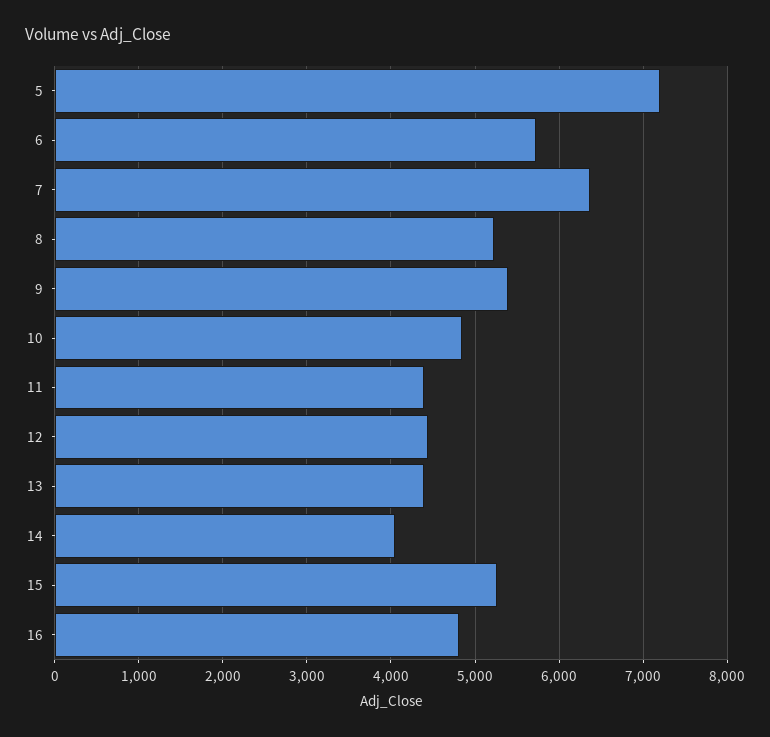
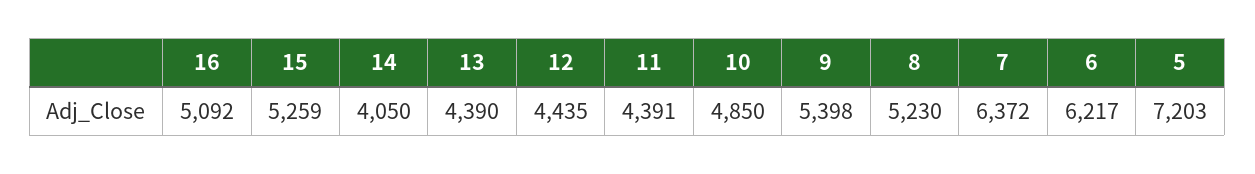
  {
    "5": 7203,
-   "6": 5700,
+   "6": 6217,
    "7": 6372,
    "8": 5230,
    "9": 5398,
    "10": 4850,
    "11": 4391,
    "12": 4435,
    "13": 4390,
    "14": 4050,
    "15": 5259,
-   "16": 4800
+   "16": 5092
  }

